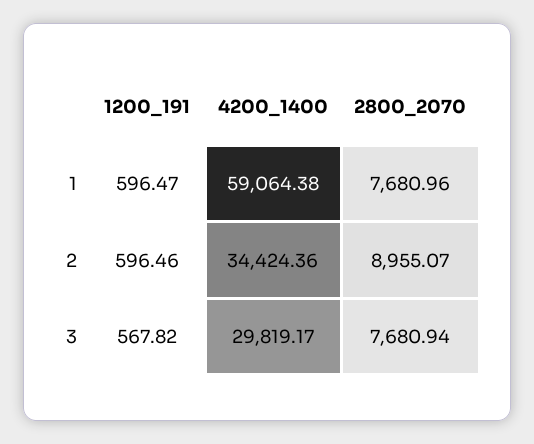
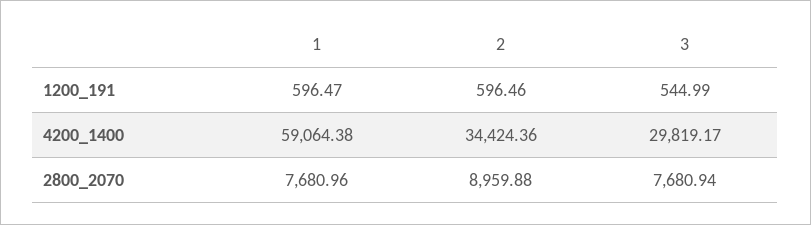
  {
    "1200_191": {
      "1": 596.47,
      "2": 596.46,
-     "3": 567.82
+     "3": 544.99
    },
    "4200_1400": {
      "1": 59064.38,
      "2": 34424.36,
      "3": 29819.17
    },
    "2800_2070": {
      "1": 7680.96,
-     "2": 8955.07,
+     "2": 8959.88,
      "3": 7680.94
    }
  }

